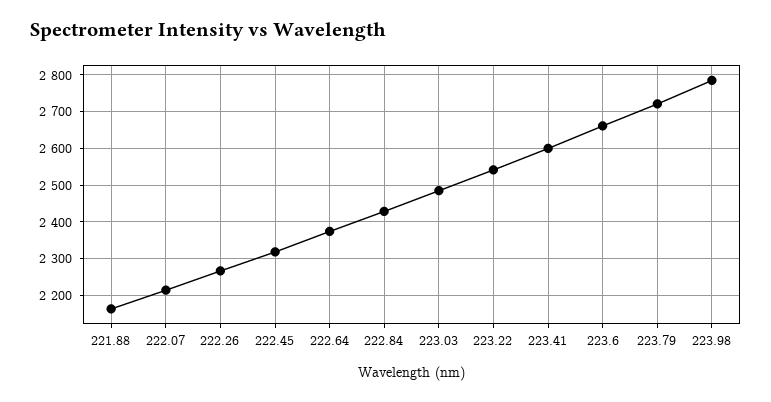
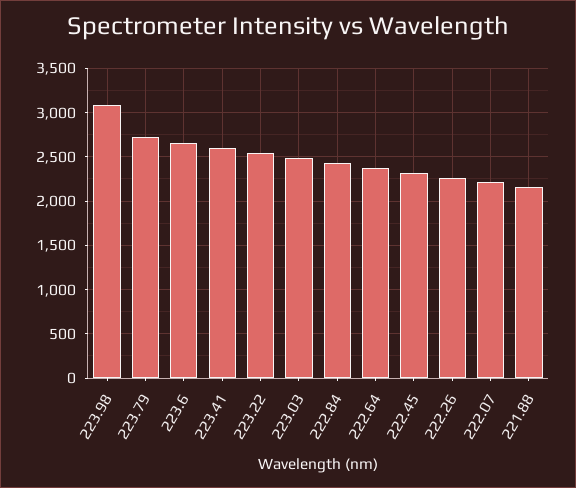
  {
    "221.88": 2160,
    "222.07": 2220,
    "222.26": 2260,
    "222.45": 2320,
    "222.64": 2380,
    "222.84": 2420,
    "223.03": 2480,
    "223.22": 2540,
    "223.41": 2600,
    "223.6": 2660,
    "223.79": 2720,
-   "223.98": 2780
+   "223.98": 3100
  }

